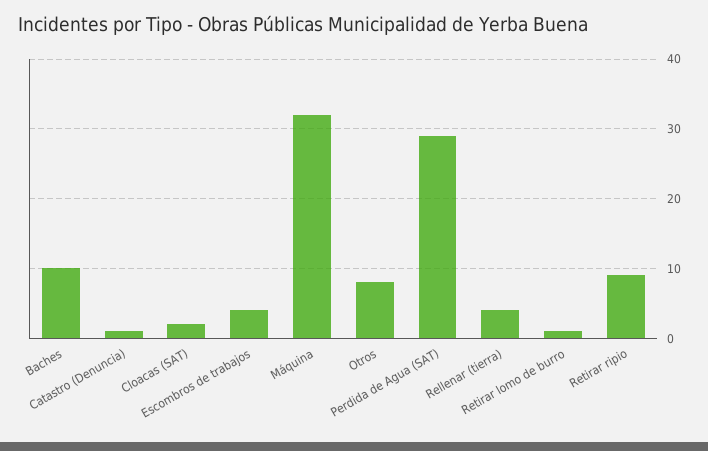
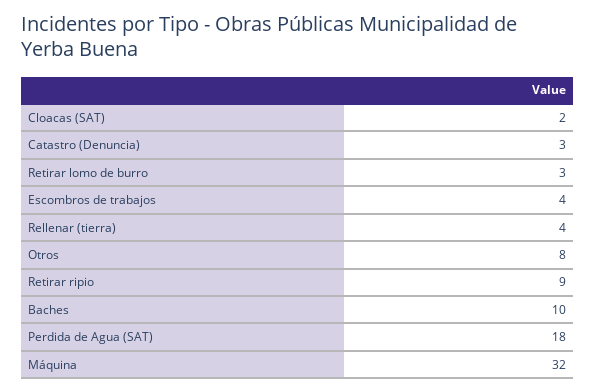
  {
    "Baches": 10,
-   "Catastro (Denuncia)": 1,
+   "Catastro (Denuncia)": 3,
    "Cloacas (SAT)": 2,
    "Escombros de trabajos": 4,
    "Máquina": 32,
    "Otros": 8,
-   "Perdida de Agua (SAT)": 29,
+   "Perdida de Agua (SAT)": 18,
    "Rellenar (tierra)": 4,
-   "Retirar lomo de burro": 1,
+   "Retirar lomo de burro": 3,
    "Retirar ripio": 9
  }

